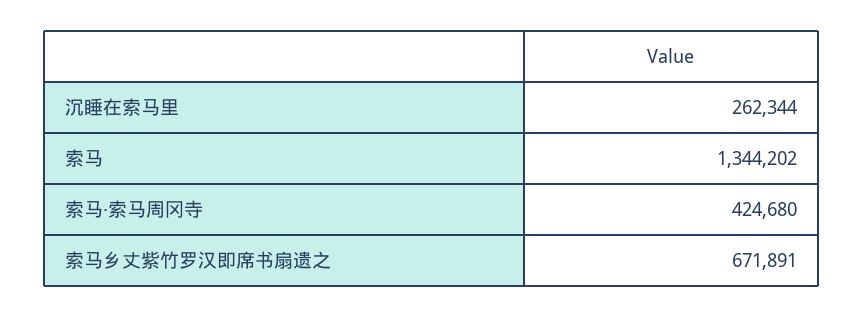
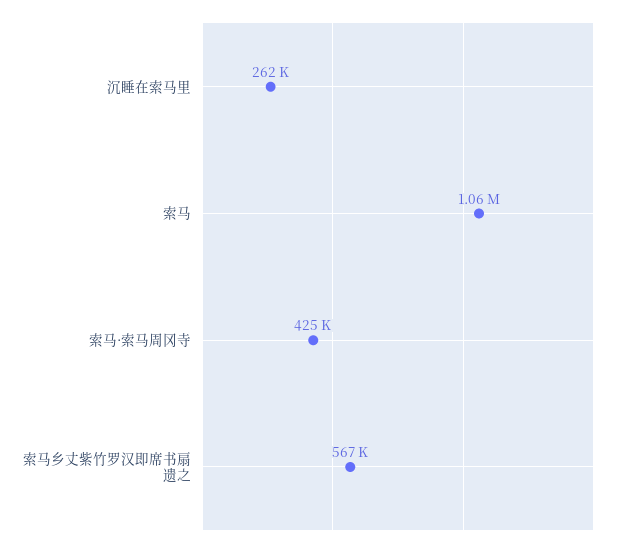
  {
    "沉睡在索马里": 262344,
-   "索马": 1344202,
+   "索马": 1060000,
    "索马·索马周冈寺": 424680,
-   "索马乡丈紫竹罗汉即席书扇遗之": 671891
+   "索马乡丈紫竹罗汉即席书扇遗之": 567000
  }

